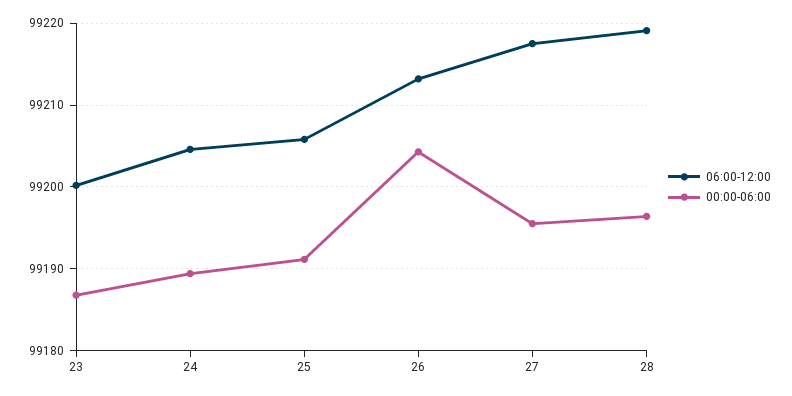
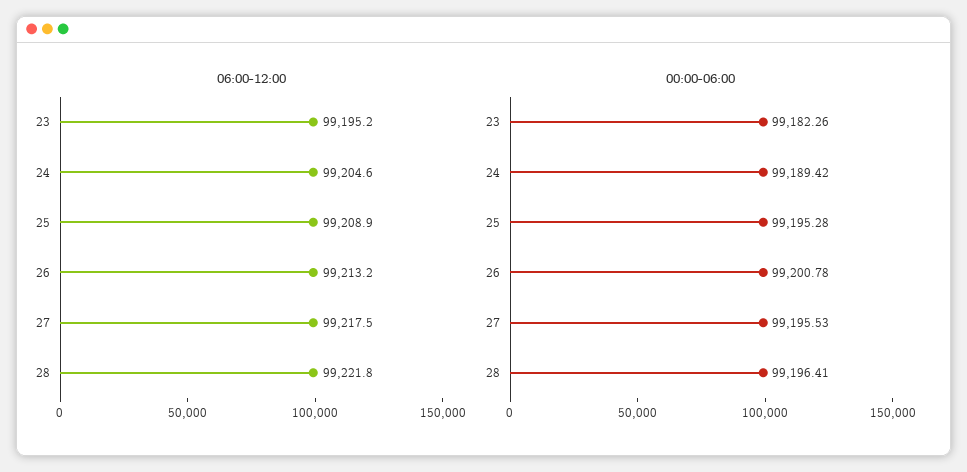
  {
    "06:00-12:00": {
-     "23": 99200,
+     "23": 99195.2,
      "24": 99204.6,
-     "25": 99206,
+     "25": 99208.9,
      "26": 99213.2,
      "27": 99217.5,
-     "28": 99219
+     "28": 99221.8
    },
    "00:00-06:00": {
-     "23": 99187,
+     "23": 99182.26,
      "24": 99189.42,
-     "25": 99191,
+     "25": 99195.28,
-     "26": 99204,
+     "26": 99200.78,
      "27": 99195.53,
      "28": 99196.41
    }
  }

